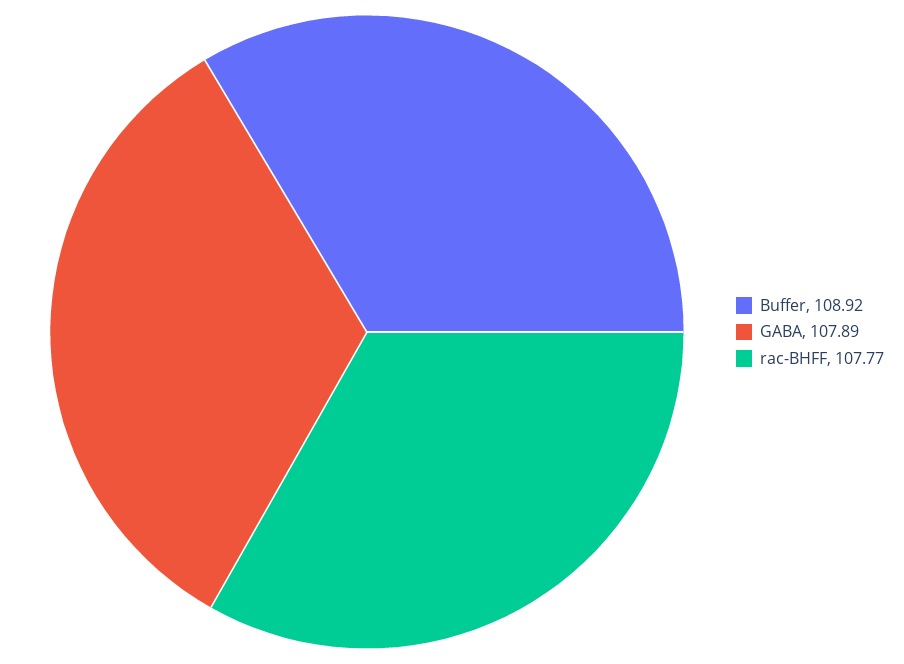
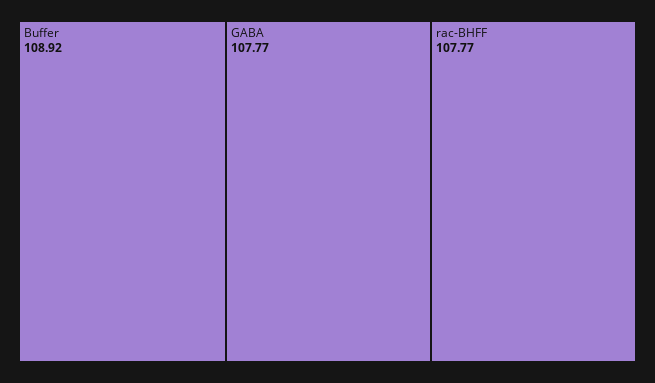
  {
    "Buffer": 108.92,
-   "GABA": 107.89,
+   "GABA": 107.77,
    "rac-BHFF": 107.77
  }

